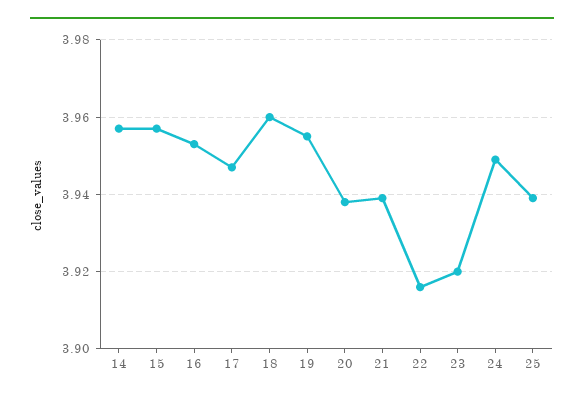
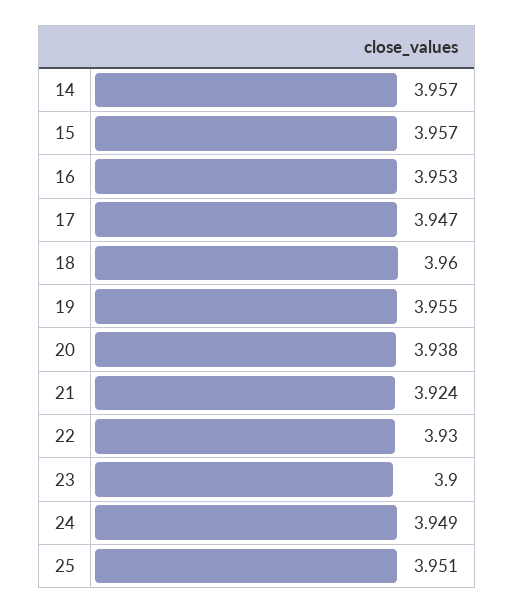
  {
    "14": 3.957,
    "15": 3.957,
    "16": 3.953,
    "17": 3.947,
    "18": 3.96,
    "19": 3.955,
    "20": 3.938,
-   "21": 3.94,
+   "21": 3.924,
-   "22": 3.915,
+   "22": 3.93,
-   "23": 3.92,
+   "23": 3.9,
    "24": 3.949,
-   "25": 3.94
+   "25": 3.951
  }

